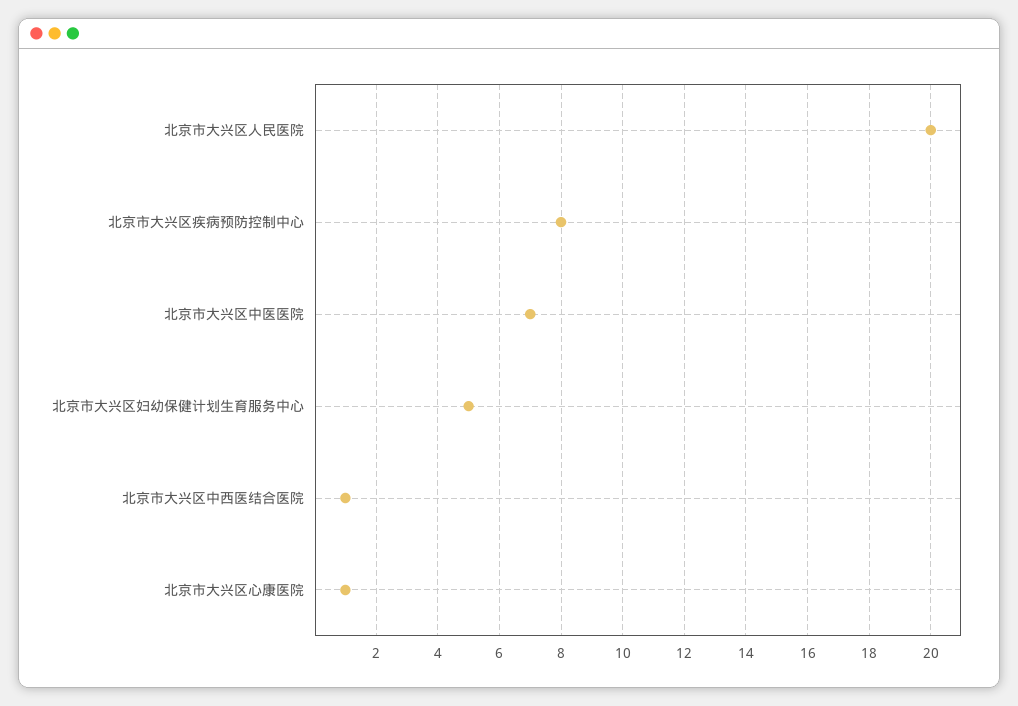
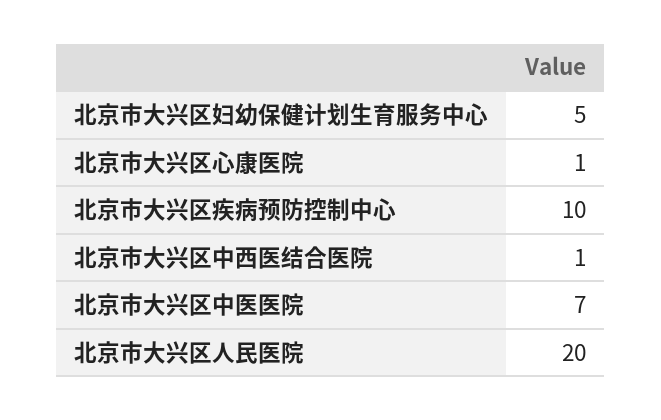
  {
    "北京市大兴区人民医院": 20,
-   "北京市大兴区疾病预防控制中心": 8,
+   "北京市大兴区疾病预防控制中心": 10,
    "北京市大兴区中医医院": 7,
    "北京市大兴区妇幼保健计划生育服务中心": 5,
    "北京市大兴区中西医结合医院": 1,
    "北京市大兴区心康医院": 1
  }

